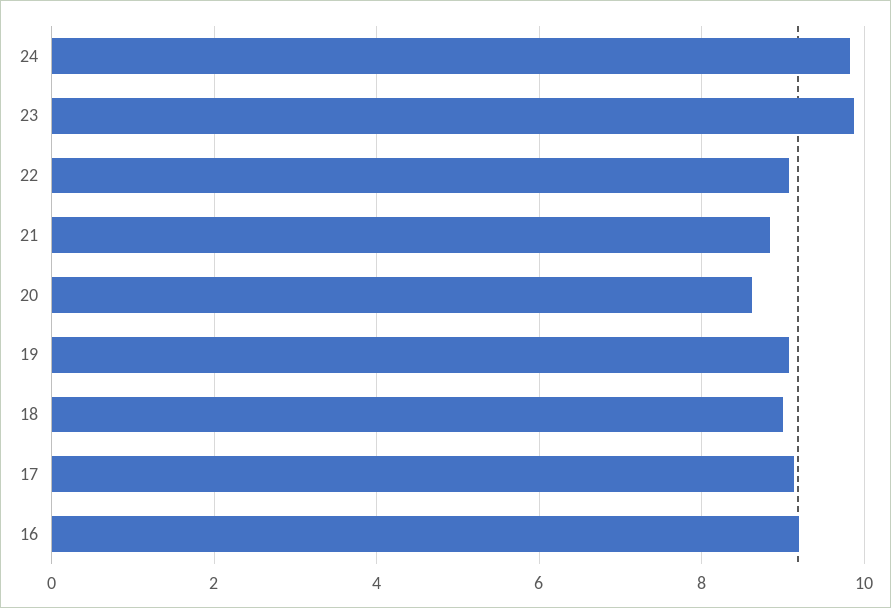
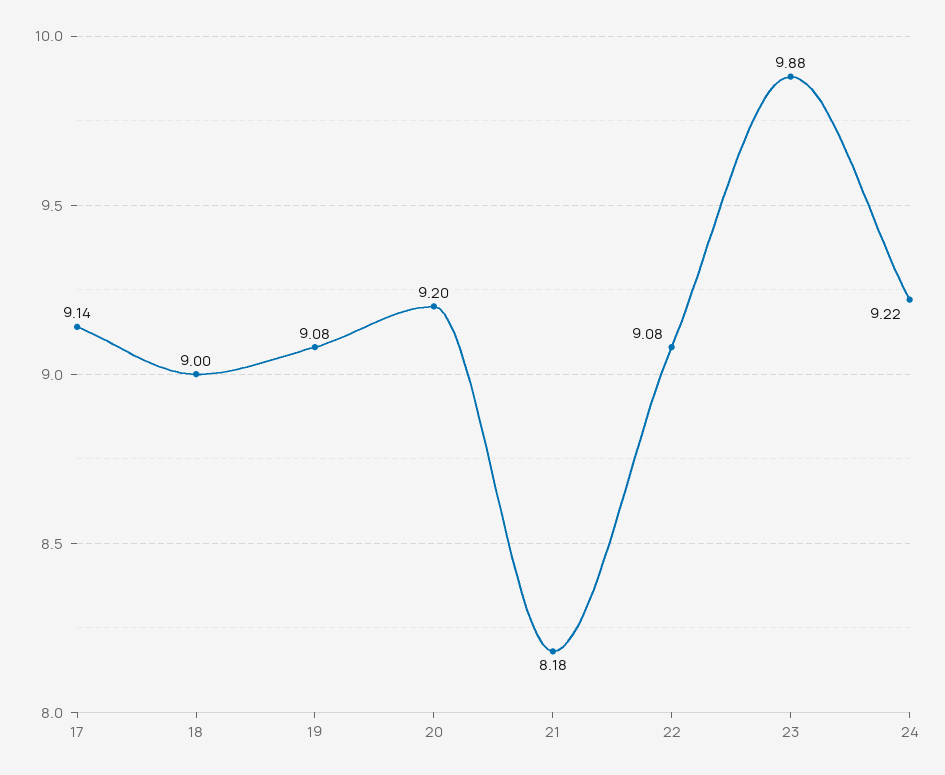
  {
-   "24": 9.8,
+   "24": 9.22,
    "23": 9.88,
    "22": 9.08,
-   "21": 8.8,
+   "21": 8.18,
-   "20": 8.6,
+   "20": 9.2,
    "19": 9.08,
    "18": 9,
-   "17": 9.14,
+   "17": 9.14
-   "16": 9.2
  }

